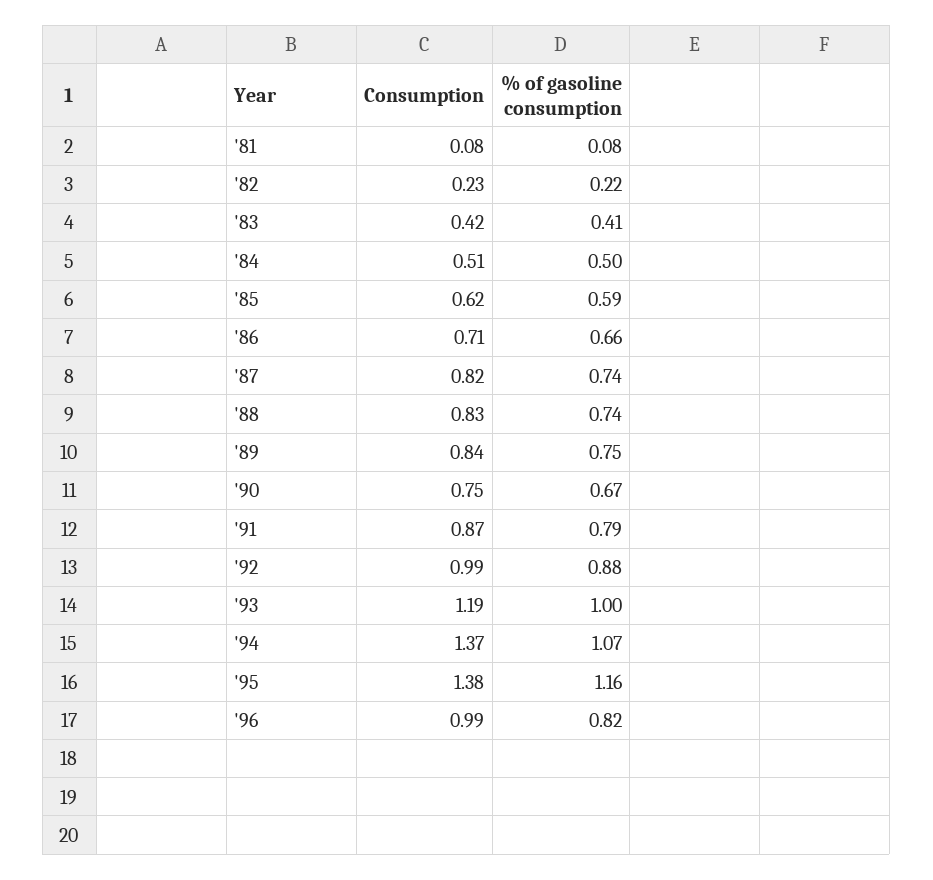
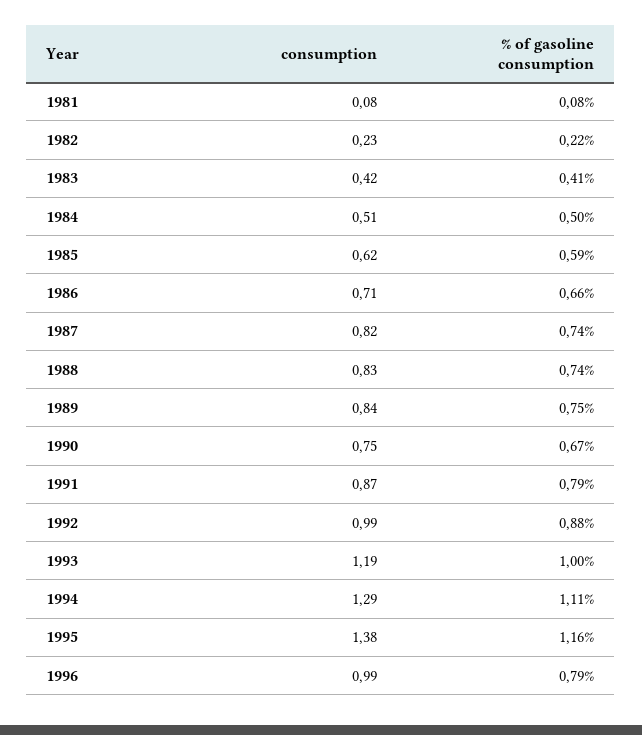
  {
    "Consumption": {
      "'81": 0.08,
      "'82": 0.23,
      "'83": 0.42,
      "'84": 0.51,
      "'85": 0.62,
      "'86": 0.71,
      "'87": 0.82,
      "'88": 0.83,
      "'89": 0.84,
      "'90": 0.75,
      "'91": 0.87,
      "'92": 0.99,
      "'93": 1.19,
-     "'94": 1.37,
+     "'94": 1.29,
      "'95": 1.38,
      "'96": 0.99
    },
    "% of gasoline consumption": {
      "'81": 0.08,
      "'82": 0.22,
      "'83": 0.41,
      "'84": 0.5,
      "'85": 0.59,
      "'86": 0.66,
      "'87": 0.74,
      "'88": 0.74,
      "'89": 0.75,
      "'90": 0.67,
      "'91": 0.79,
      "'92": 0.88,
      "'93": 1,
-     "'94": 1.07,
+     "'94": 1.11,
      "'95": 1.16,
-     "'96": 0.82
+     "'96": 0.79
    }
  }

